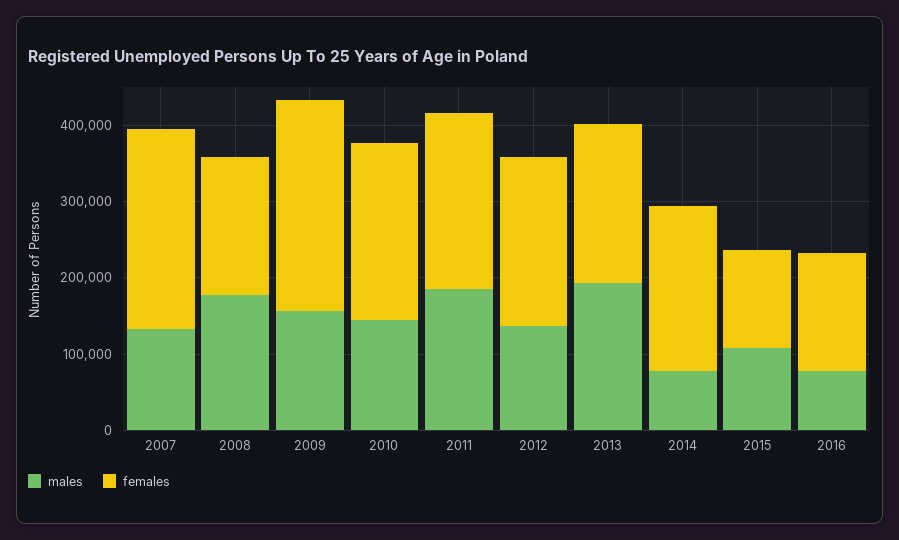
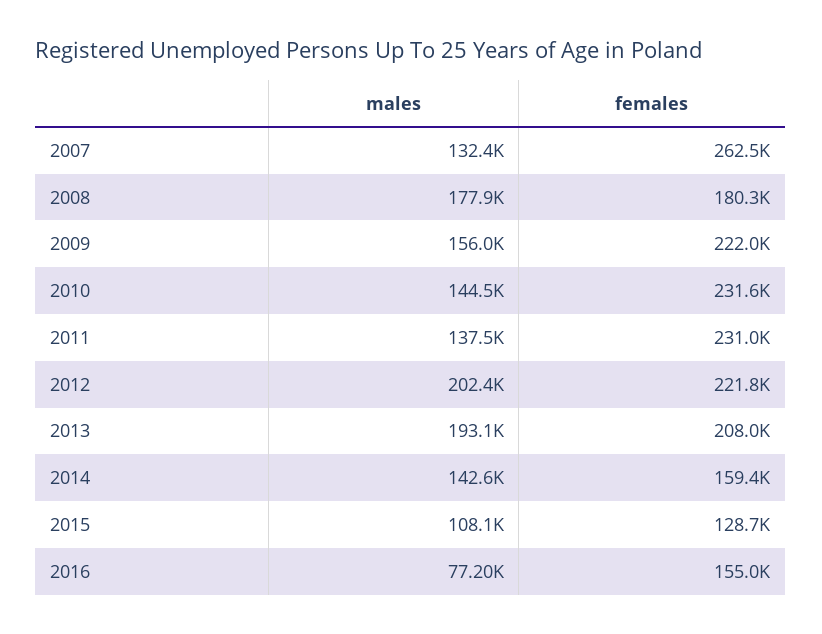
  {
    "males": {
      "2007": 132400,
      "2008": 177900,
      "2009": 156000,
      "2010": 144500,
-     "2011": 180000,
+     "2011": 137500,
-     "2012": 140000,
+     "2012": 202400,
      "2013": 193100,
-     "2014": 80000,
+     "2014": 142600,
      "2015": 108100,
      "2016": 77200
    },
    "females": {
      "2007": 262500,
      "2008": 180300,
-     "2009": 280000,
+     "2009": 222000,
      "2010": 231600,
      "2011": 231000,
      "2012": 221800,
      "2013": 208000,
-     "2014": 220000,
+     "2014": 159400,
      "2015": 128700,
      "2016": 155000
    }
  }

